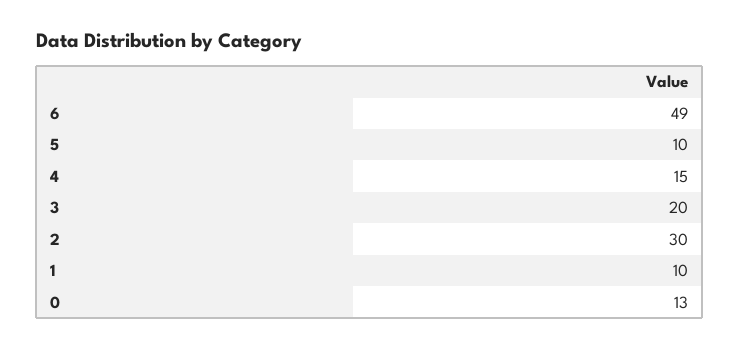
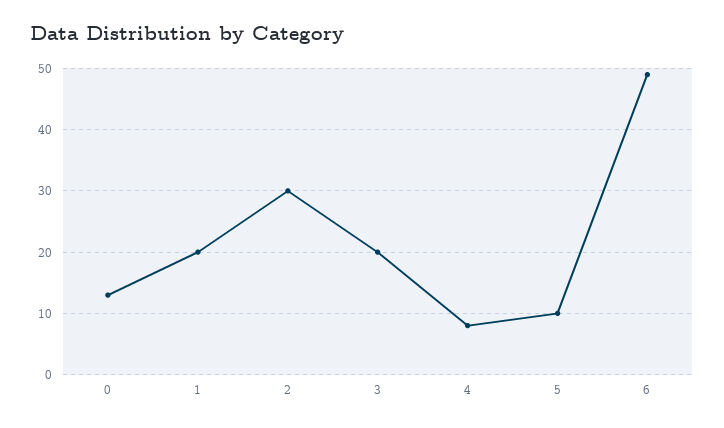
  {
    "6": 49,
    "5": 10,
-   "4": 15,
+   "4": 8,
    "3": 20,
    "2": 30,
-   "1": 10,
+   "1": 20,
    "0": 13
  }

